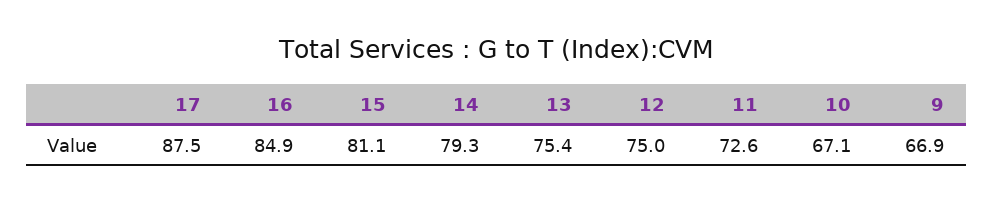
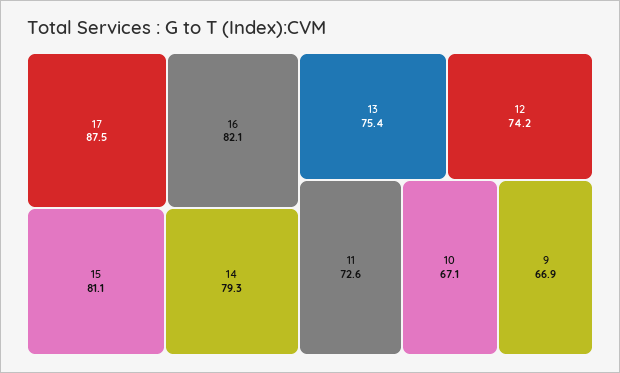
  {
    "17": 87.5,
-   "16": 84.9,
+   "16": 82.1,
    "15": 81.1,
    "14": 79.3,
    "13": 75.4,
-   "12": 75,
+   "12": 74.2,
    "11": 72.6,
    "10": 67.1,
    "9": 66.9
  }

